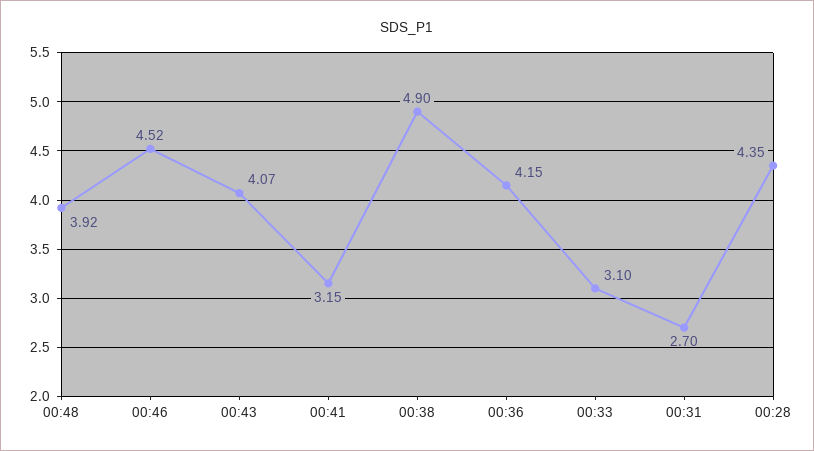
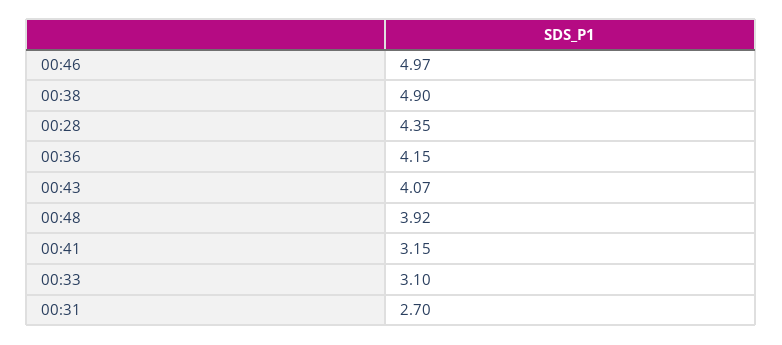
  {
    "00:48": 3.92,
-   "00:46": 4.52,
+   "00:46": 4.97,
    "00:43": 4.07,
    "00:41": 3.15,
    "00:38": 4.9,
    "00:36": 4.15,
    "00:33": 3.1,
    "00:31": 2.7,
    "00:28": 4.35
  }

